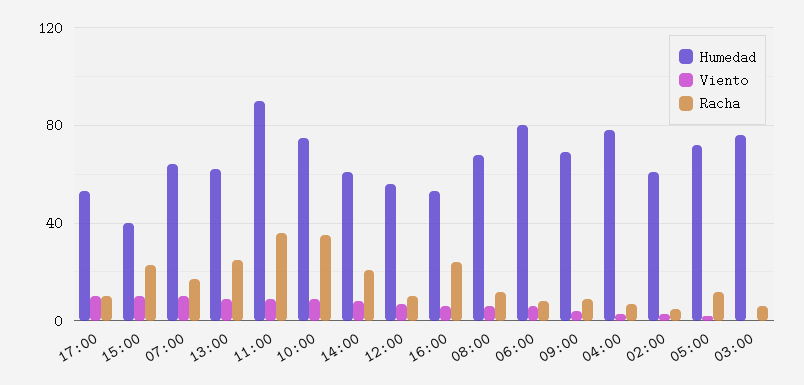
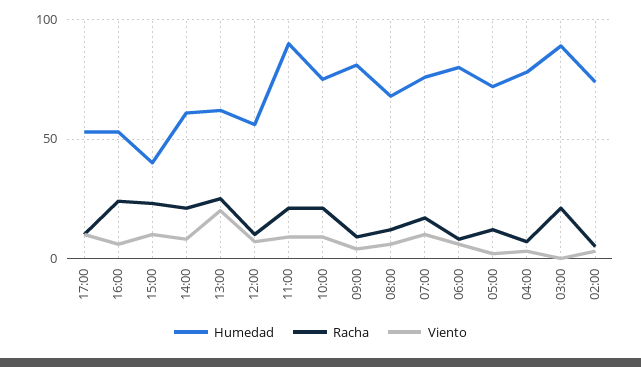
  {
    "Humedad": {
      "17:00": 55,
      "15:00": 40,
-     "07:00": 65,
+     "07:00": 75,
      "13:00": 60,
      "11:00": 90,
      "10:00": 75,
      "14:00": 60,
      "12:00": 55,
      "16:00": 55,
      "08:00": 70,
      "06:00": 80,
-     "09:00": 70,
+     "09:00": 80,
      "04:00": 80,
-     "02:00": 60,
+     "02:00": 75,
      "05:00": 70,
-     "03:00": 75
+     "03:00": 90
    },
    "Viento": {
      "17:00": 10,
      "15:00": 10,
      "07:00": 10,
-     "13:00": 10,
+     "13:00": 20,
      "11:00": 10,
      "10:00": 10,
      "14:00": 10,
      "12:00": 5,
      "16:00": 5,
      "08:00": 5,
      "06:00": 5,
      "09:00": 5,
      "04:00": 5,
      "02:00": 5,
      "05:00": 0,
      "03:00": 0
    },
    "Racha": {
      "17:00": 10,
      "15:00": 25,
      "07:00": 15,
      "13:00": 25,
-     "11:00": 35,
+     "11:00": 20,
-     "10:00": 35,
+     "10:00": 20,
      "14:00": 20,
      "12:00": 10,
      "16:00": 25,
      "08:00": 10,
      "06:00": 10,
      "09:00": 10,
      "04:00": 5,
      "02:00": 5,
      "05:00": 10,
-     "03:00": 5
+     "03:00": 20
    }
  }

